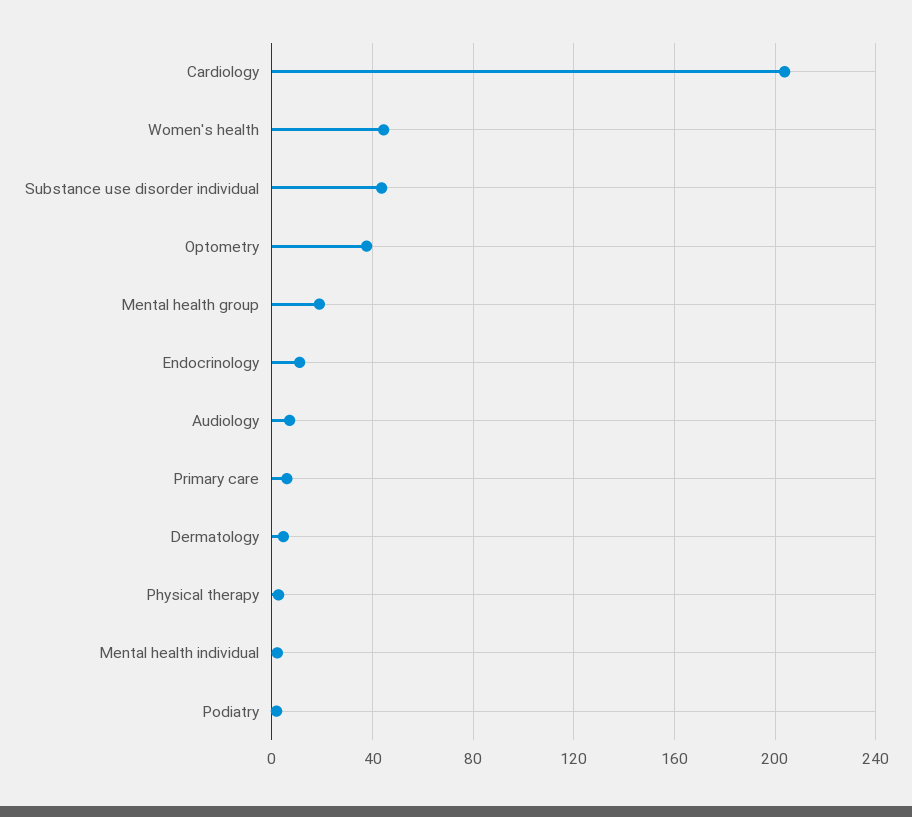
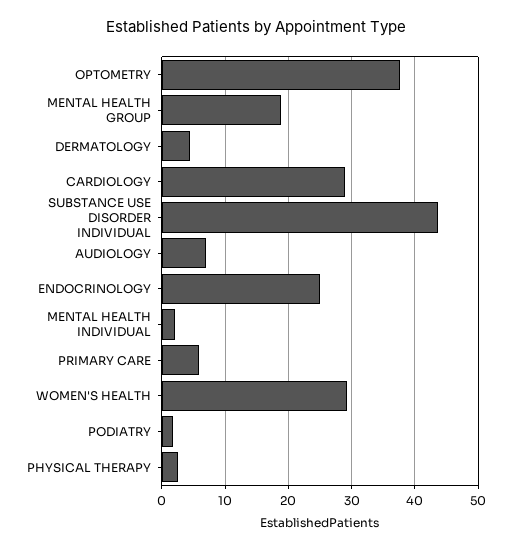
  {
-   "Cardiology": 205,
+   "Cardiology": 29,
-   "Women's health": 45,
+   "Women's health": 29,
    "Substance use disorder individual": 44,
    "Optometry": 38,
    "Mental health group": 19,
-   "Endocrinology": 10,
+   "Endocrinology": 25,
    "Audiology": 7,
    "Primary care": 6,
    "Dermatology": 5,
    "Physical therapy": 3,
    "Mental health individual": 2,
    "Podiatry": 2
  }

